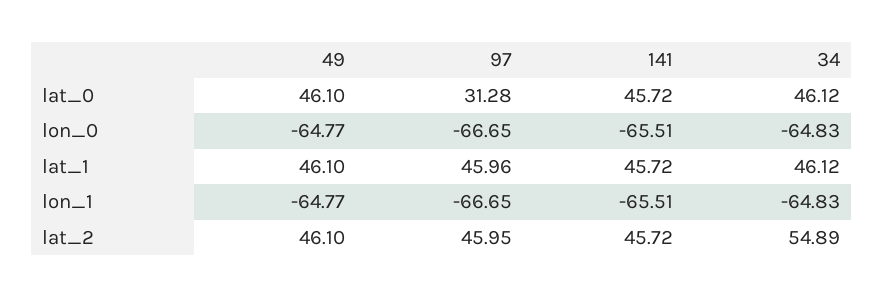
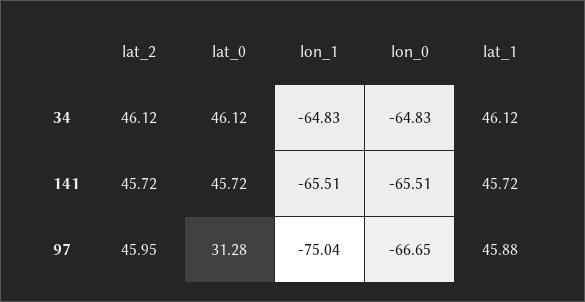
  {
-   "49": {
-     "lat_0": 46.1,
-     "lon_0": -64.77,
-     "lat_1": 46.1,
-     "lon_1": -64.77,
-     "lat_2": 46.1
-   },
    "97": {
      "lat_0": 31.28,
      "lon_0": -66.65,
-     "lat_1": 45.96,
+     "lat_1": 45.88,
-     "lon_1": -66.65,
+     "lon_1": -75.04,
      "lat_2": 45.95
    },
    "141": {
      "lat_0": 45.72,
      "lon_0": -65.51,
      "lat_1": 45.72,
      "lon_1": -65.51,
      "lat_2": 45.72
    },
    "34": {
      "lat_0": 46.12,
      "lon_0": -64.83,
      "lat_1": 46.12,
      "lon_1": -64.83,
-     "lat_2": 54.89
+     "lat_2": 46.12
    }
  }

